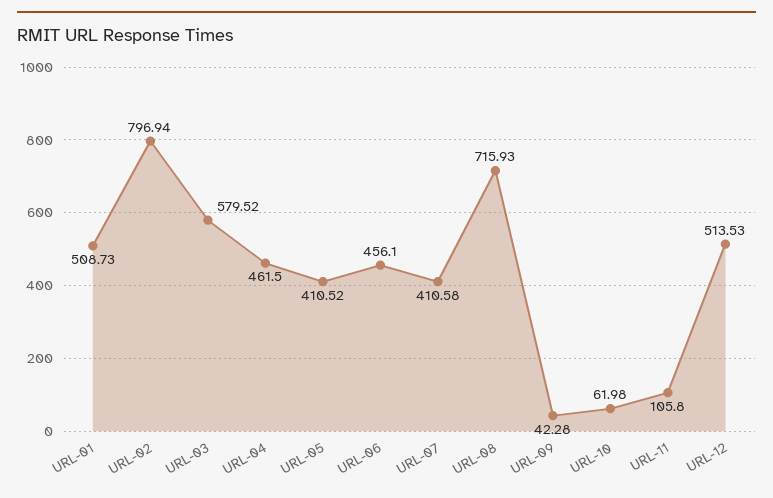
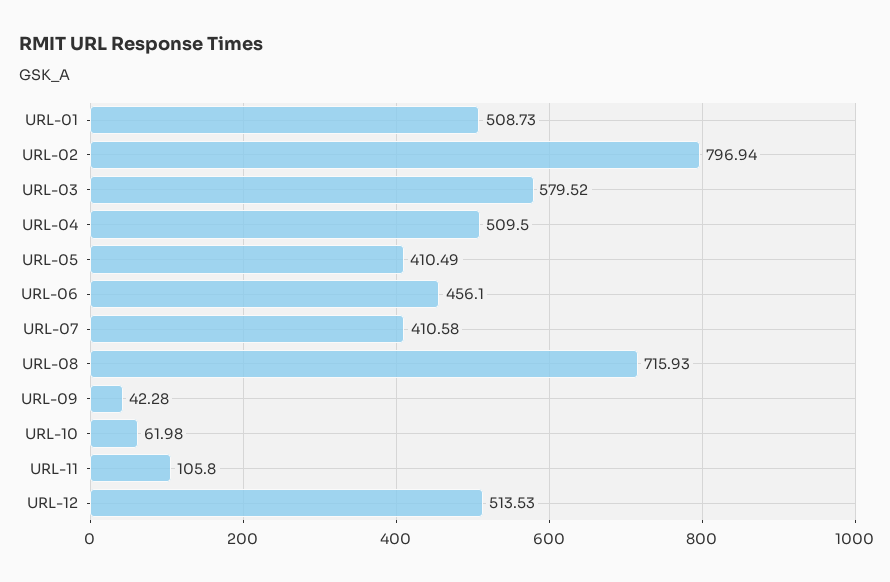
  {
    "URL-01": 508.73,
    "URL-02": 796.94,
    "URL-03": 579.52,
-   "URL-04": 461.5,
+   "URL-04": 509.5,
-   "URL-05": 410.52,
+   "URL-05": 410.49,
    "URL-06": 456.1,
    "URL-07": 410.58,
    "URL-08": 715.93,
    "URL-09": 42.28,
    "URL-10": 61.98,
    "URL-11": 105.8,
    "URL-12": 513.53
  }

